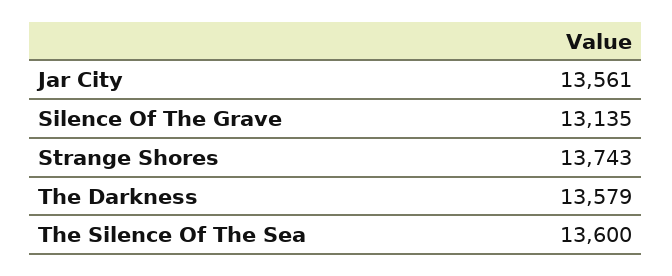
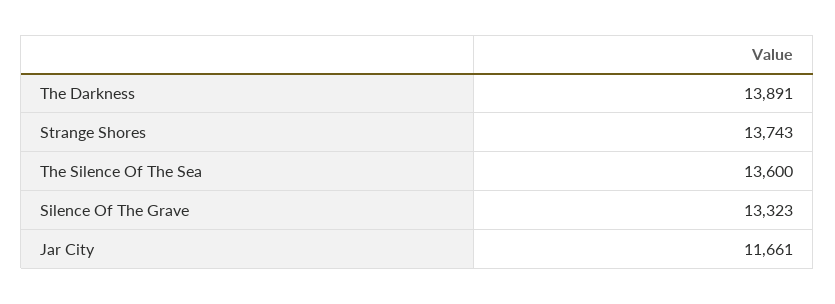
  {
-   "Jar City": 13561,
+   "Jar City": 11661,
-   "Silence Of The Grave": 13135,
+   "Silence Of The Grave": 13323,
    "Strange Shores": 13743,
-   "The Darkness": 13579,
+   "The Darkness": 13891,
    "The Silence Of The Sea": 13600
  }

